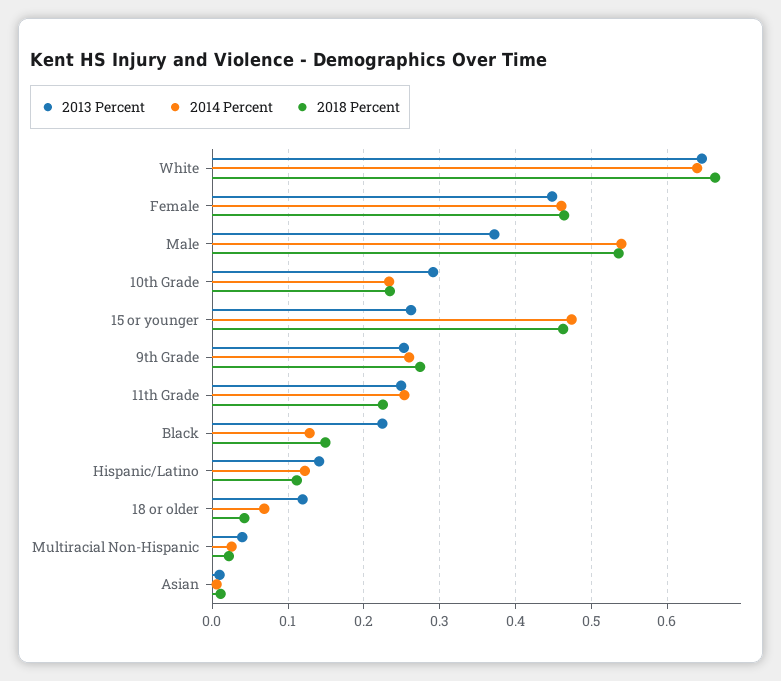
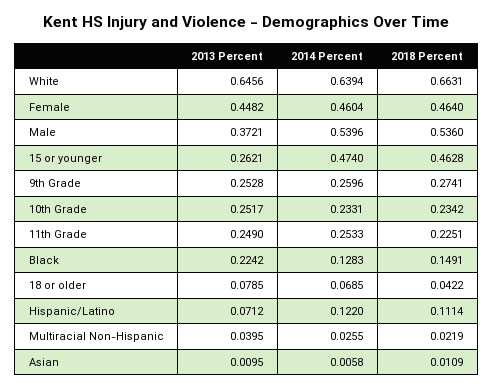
  {
    "2013 Percent": {
      "White": 0.6456,
      "Female": 0.4482,
      "Male": 0.3721,
-     "10th Grade": 0.29,
+     "10th Grade": 0.2517,
      "15 or younger": 0.2621,
      "9th Grade": 0.2528,
      "11th Grade": 0.249,
      "Black": 0.2242,
-     "Hispanic/Latino": 0.14,
+     "Hispanic/Latino": 0.0712,
-     "18 or older": 0.12,
+     "18 or older": 0.0785,
      "Multiracial Non-Hispanic": 0.0395,
      "Asian": 0.0095
    },
    "2014 Percent": {
      "White": 0.6394,
      "Female": 0.4604,
      "Male": 0.5396,
      "10th Grade": 0.2331,
      "15 or younger": 0.474,
      "9th Grade": 0.2596,
      "11th Grade": 0.2533,
      "Black": 0.1283,
      "Hispanic/Latino": 0.122,
      "18 or older": 0.0685,
      "Multiracial Non-Hispanic": 0.0255,
      "Asian": 0.0058
    },
    "2018 Percent": {
      "White": 0.6631,
      "Female": 0.464,
      "Male": 0.536,
      "10th Grade": 0.2342,
      "15 or younger": 0.4628,
      "9th Grade": 0.2741,
      "11th Grade": 0.2251,
      "Black": 0.1491,
      "Hispanic/Latino": 0.1114,
      "18 or older": 0.0422,
      "Multiracial Non-Hispanic": 0.0219,
      "Asian": 0.0109
    }
  }

